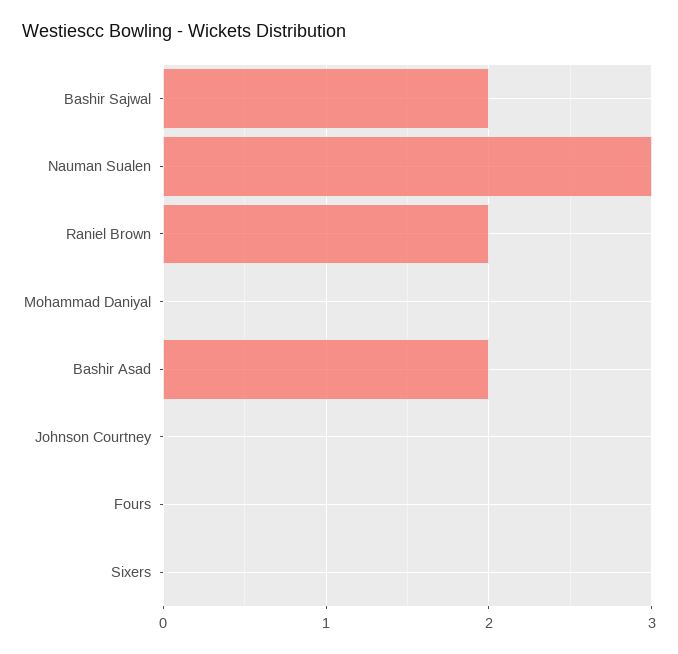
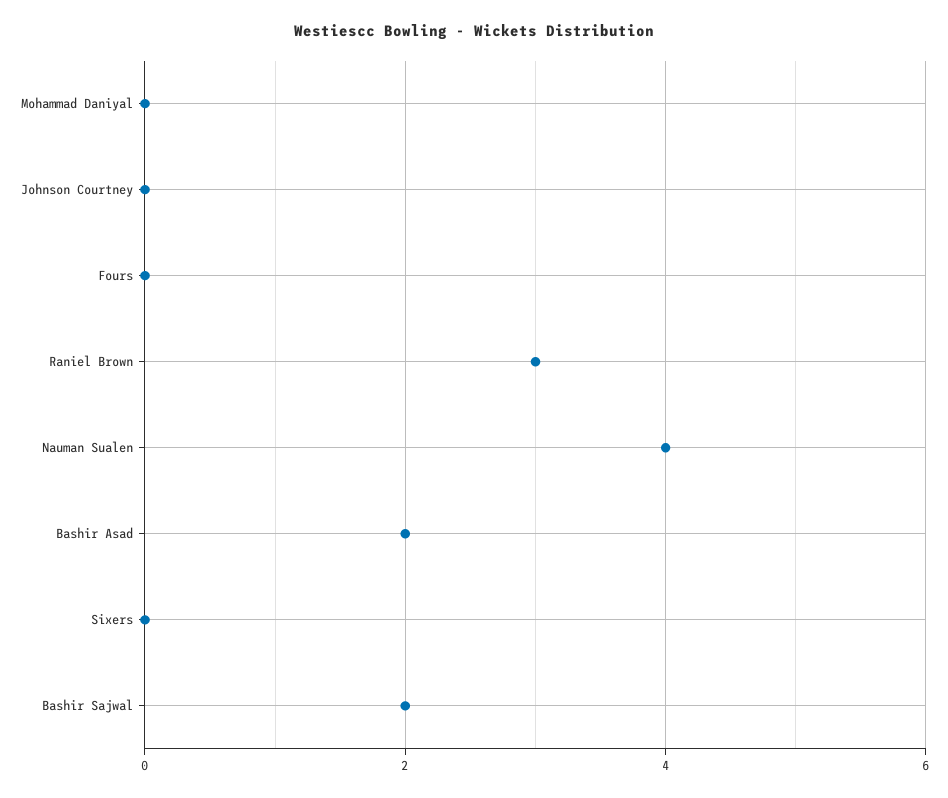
  {
    "Bashir Sajwal": 2,
-   "Nauman Sualen": 3,
+   "Nauman Sualen": 4,
-   "Raniel Brown": 2,
+   "Raniel Brown": 3,
    "Mohammad Daniyal": 0,
    "Bashir Asad": 2,
    "Johnson Courtney": 0,
    "Fours": 0,
    "Sixers": 0
  }

